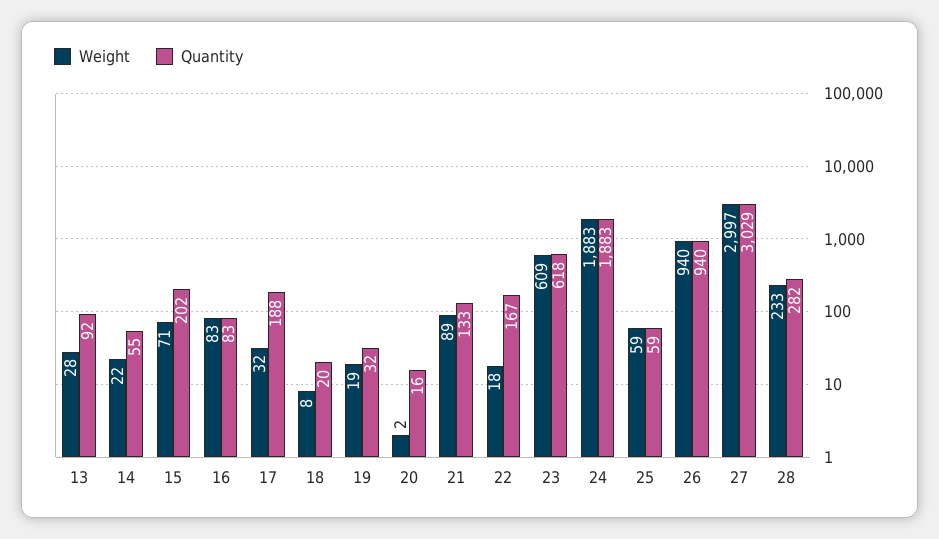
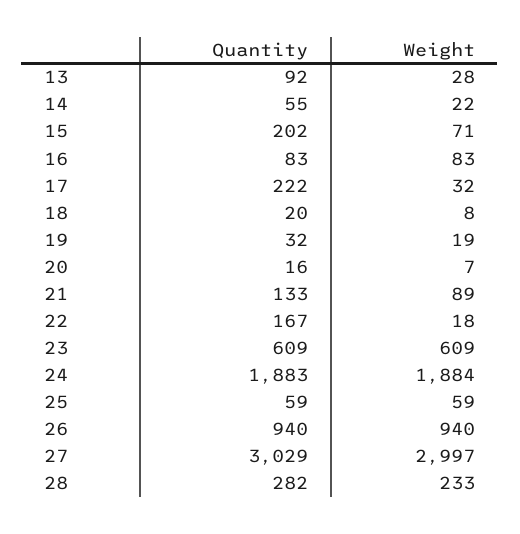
  {
    "Weight": {
      "13": 28,
      "14": 22,
      "15": 71,
      "16": 83,
      "17": 32,
      "18": 8,
      "19": 19,
-     "20": 2,
+     "20": 7,
      "21": 89,
      "22": 18,
      "23": 609,
-     "24": 1883,
+     "24": 1884,
      "25": 59,
      "26": 940,
      "27": 2997,
      "28": 233
    },
    "Quantity": {
      "13": 92,
      "14": 55,
      "15": 202,
      "16": 83,
-     "17": 188,
+     "17": 222,
      "18": 20,
      "19": 32,
      "20": 16,
      "21": 133,
      "22": 167,
-     "23": 618,
+     "23": 609,
      "24": 1883,
      "25": 59,
      "26": 940,
      "27": 3029,
      "28": 282
    }
  }

